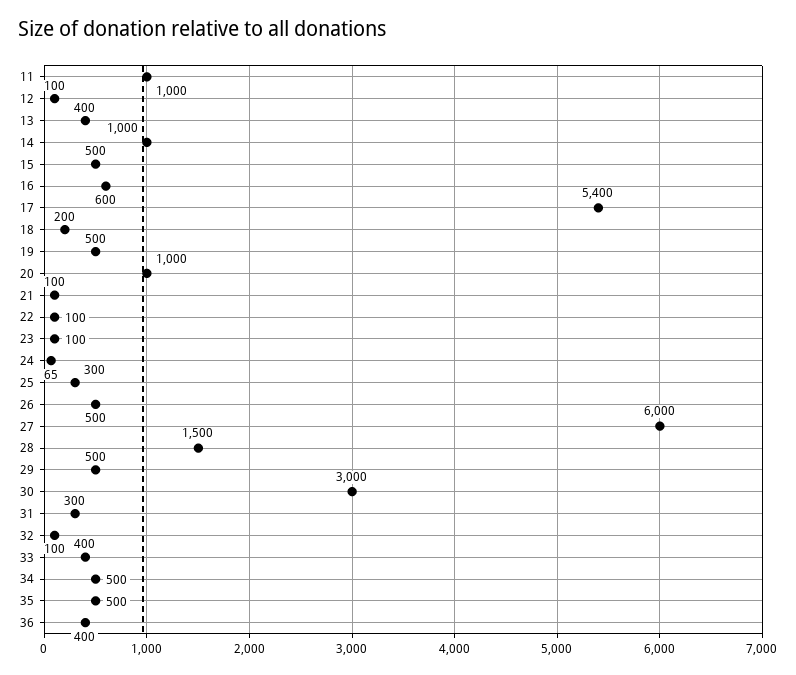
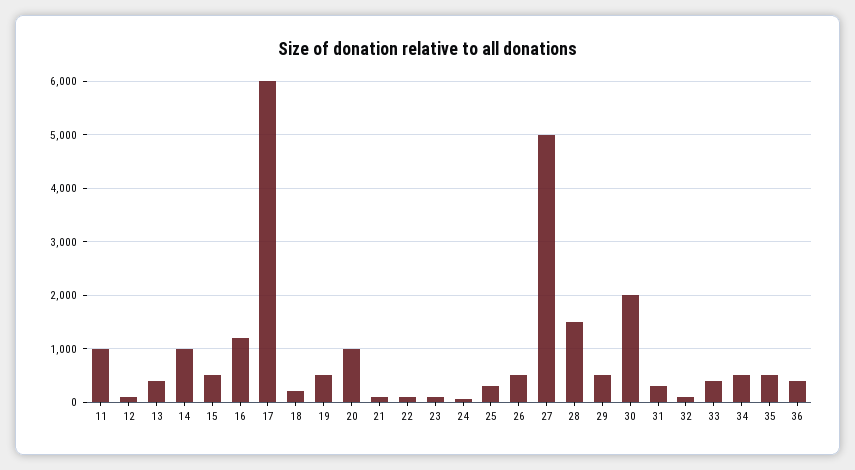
  {
    "11": 1000,
    "12": 100,
    "13": 400,
    "14": 1000,
    "15": 500,
-   "16": 600,
+   "16": 1200,
-   "17": 5400,
+   "17": 6000,
    "18": 200,
    "19": 500,
    "20": 1000,
    "21": 100,
    "22": 100,
    "23": 100,
    "24": 65,
    "25": 300,
    "26": 500,
-   "27": 6000,
+   "27": 5000,
    "28": 1500,
    "29": 500,
-   "30": 3000,
+   "30": 2000,
    "31": 300,
    "32": 100,
    "33": 400,
    "34": 500,
    "35": 500,
    "36": 400
  }

